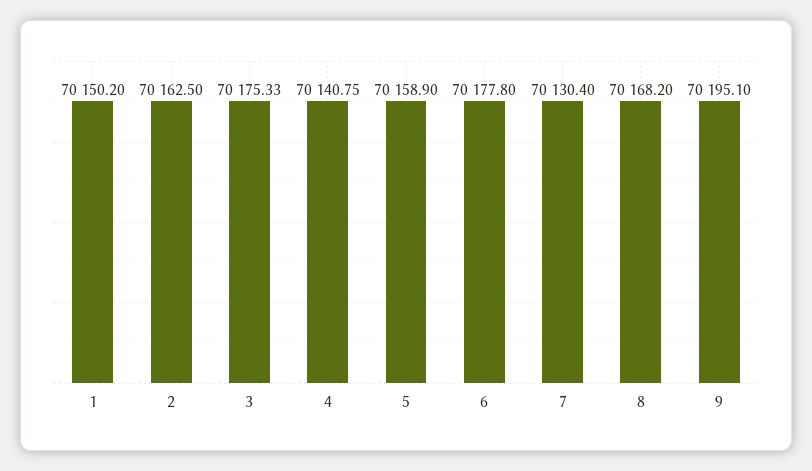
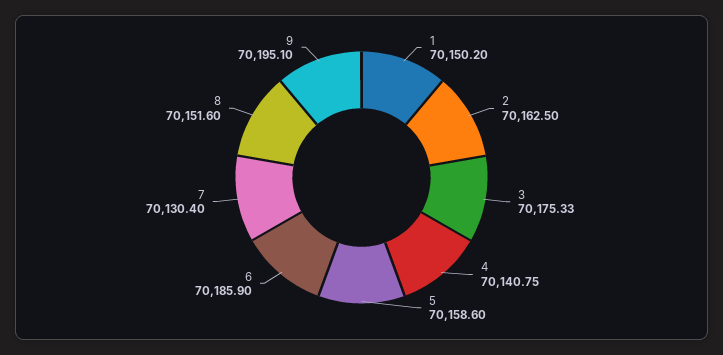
  {
    "1": 70150.2,
    "2": 70162.5,
    "3": 70175.33,
    "4": 70140.75,
-   "5": 70158.9,
+   "5": 70158.6,
-   "6": 70177.8,
+   "6": 70185.9,
    "7": 70130.4,
-   "8": 70168.2,
+   "8": 70151.6,
    "9": 70195.1
  }

